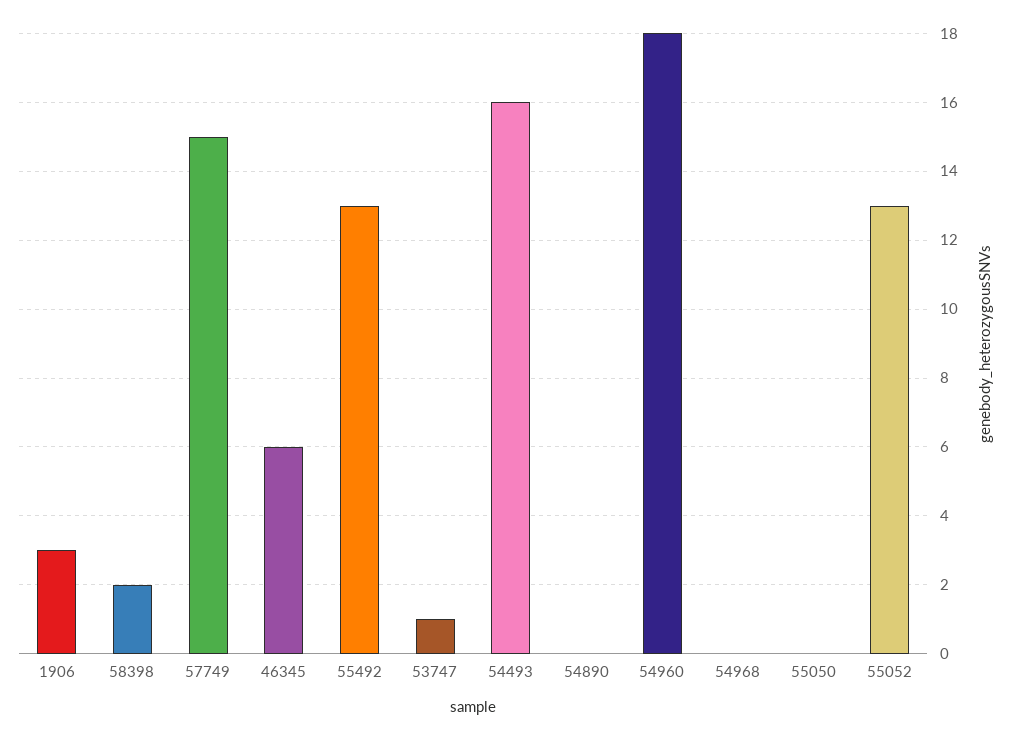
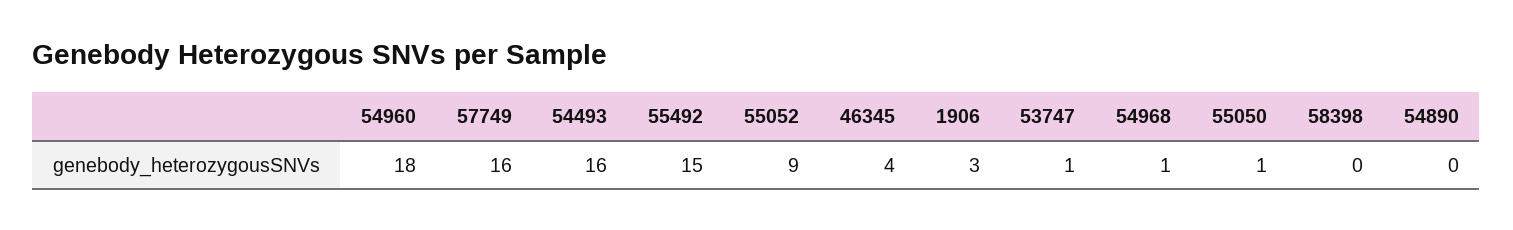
  {
    "1906": 3,
-   "58398": 2,
+   "58398": 0,
-   "57749": 15,
+   "57749": 16,
-   "46345": 6,
+   "46345": 4,
-   "55492": 13,
+   "55492": 15,
    "53747": 1,
    "54493": 16,
    "54890": 0,
    "54960": 18,
-   "54968": 0,
+   "54968": 1,
-   "55050": 0,
+   "55050": 1,
-   "55052": 13
+   "55052": 9
  }

